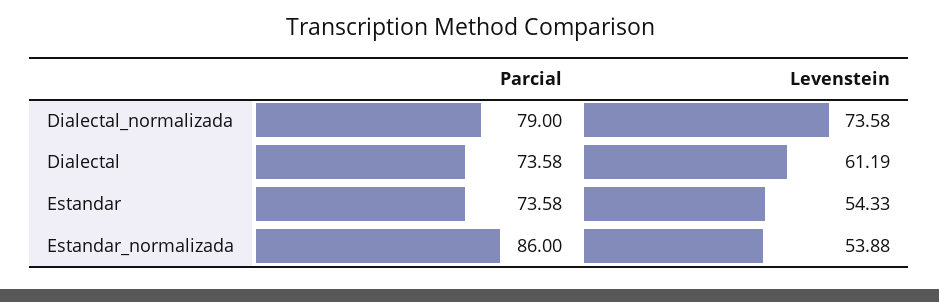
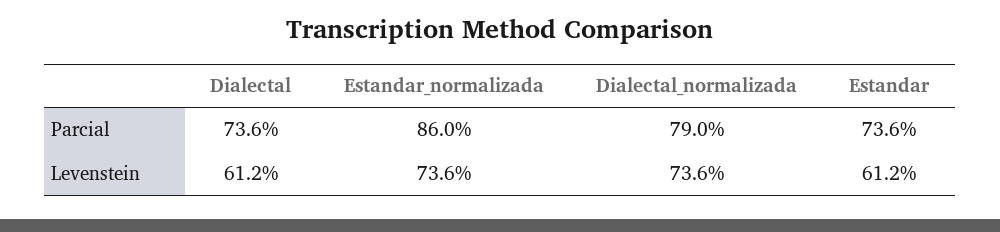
  {
    "Parcial": {
      "Dialectal_normalizada": 79,
      "Dialectal": 73.58,
      "Estandar": 73.58,
      "Estandar_normalizada": 86
    },
    "Levenstein": {
      "Dialectal_normalizada": 73.58,
      "Dialectal": 61.19,
-     "Estandar": 54.33,
+     "Estandar": 61.2,
-     "Estandar_normalizada": 53.88
+     "Estandar_normalizada": 73.6
    }
  }

